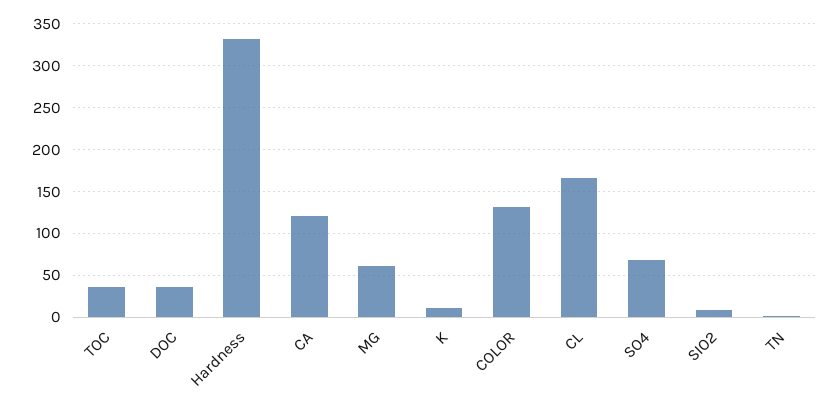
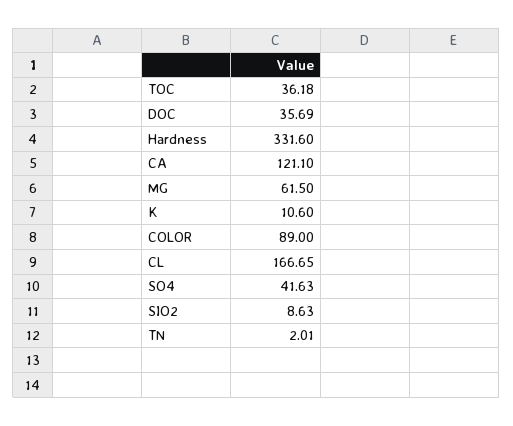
  {
    "TOC": 36.18,
    "DOC": 35.69,
    "Hardness": 331.6,
    "CA": 121.1,
    "MG": 61.5,
    "K": 10.6,
-   "COLOR": 130,
+   "COLOR": 89,
    "CL": 166.65,
-   "SO4": 70,
+   "SO4": 41.63,
    "SIO2": 8.63,
    "TN": 2.01
  }

